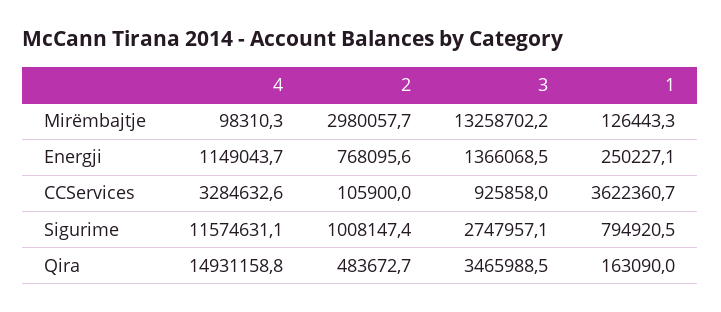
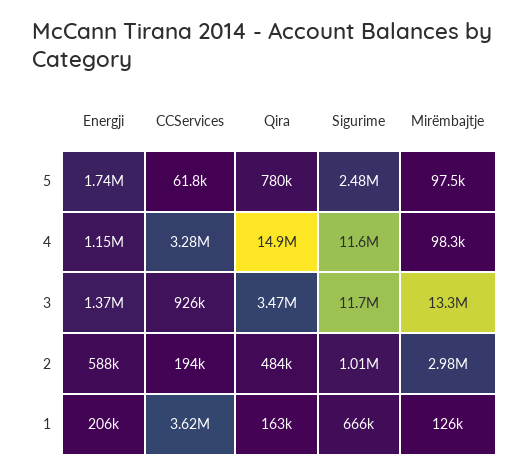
  {
    "4": {
      "Mirëmbajtje": 98310.3,
      "Energji": 1149043.7,
      "CCServices": 3284632.6,
      "Sigurime": 11574631.1,
      "Qira": 14931158.8
    },
    "2": {
      "Mirëmbajtje": 2980057.7,
-     "Energji": 768095.6,
+     "Energji": 588000,
-     "CCServices": 105900,
+     "CCServices": 194000,
      "Sigurime": 1008147.4,
      "Qira": 483672.7
    },
    "3": {
      "Mirëmbajtje": 13258702.2,
      "Energji": 1366068.5,
      "CCServices": 925858,
-     "Sigurime": 2747957.1,
+     "Sigurime": 11700000,
      "Qira": 3465988.5
    },
    "1": {
      "Mirëmbajtje": 126443.3,
-     "Energji": 250227.1,
+     "Energji": 206000,
      "CCServices": 3622360.7,
-     "Sigurime": 794920.5,
+     "Sigurime": 666000,
      "Qira": 163090
-   }
+   },
+   "5": {
+     "Energji": 1740000,
+     "CCServices": 61800,
+     "Qira": 780000,
+     "Sigurime": 2480000,
+     "Mirëmbajtje": 97500
+   }
  }

